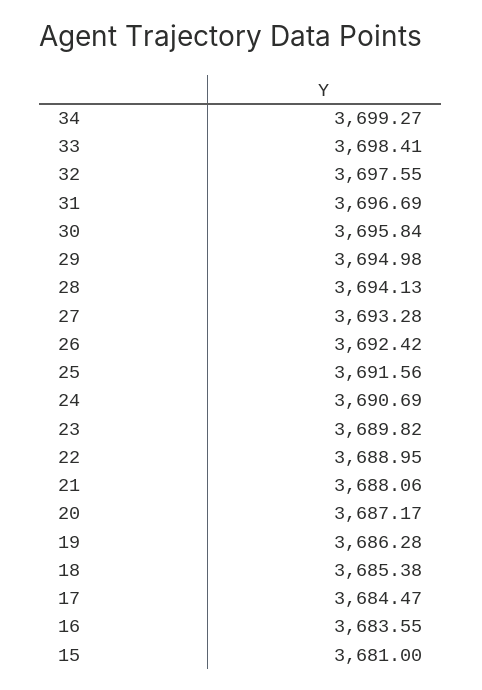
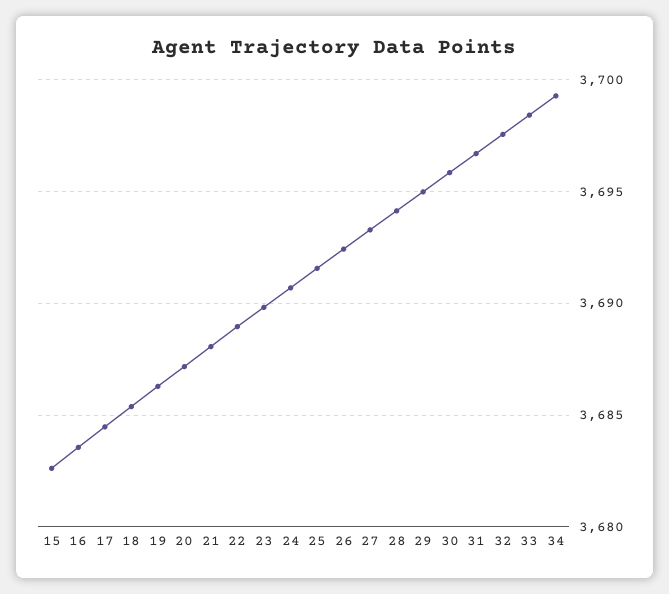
  {
    "34": 3699.27,
    "33": 3698.41,
    "32": 3697.55,
    "31": 3696.69,
    "30": 3695.84,
    "29": 3694.98,
    "28": 3694.13,
    "27": 3693.28,
    "26": 3692.42,
    "25": 3691.56,
    "24": 3690.69,
    "23": 3689.82,
    "22": 3688.95,
    "21": 3688.06,
    "20": 3687.17,
    "19": 3686.28,
    "18": 3685.38,
    "17": 3684.47,
    "16": 3683.55,
-   "15": 3681
+   "15": 3682.5
  }

